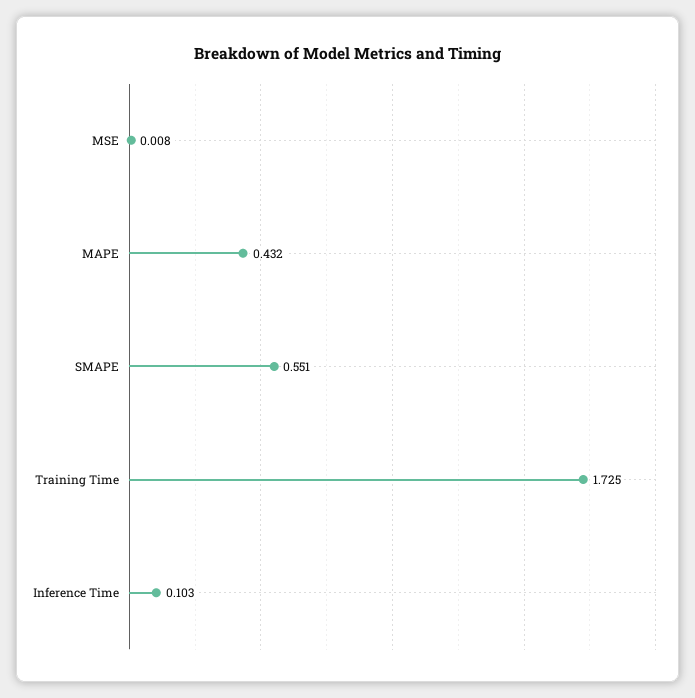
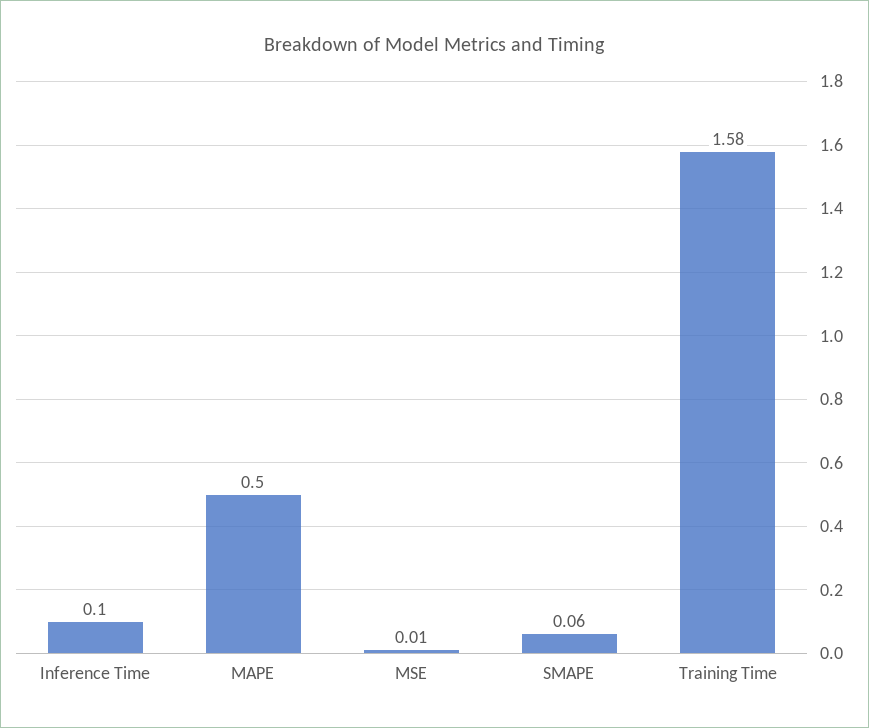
  {
    "MSE": 0.008,
-   "MAPE": 0.432,
+   "MAPE": 0.5,
-   "SMAPE": 0.551,
+   "SMAPE": 0.06,
-   "Training Time": 1.725,
+   "Training Time": 1.58,
    "Inference Time": 0.103
  }

